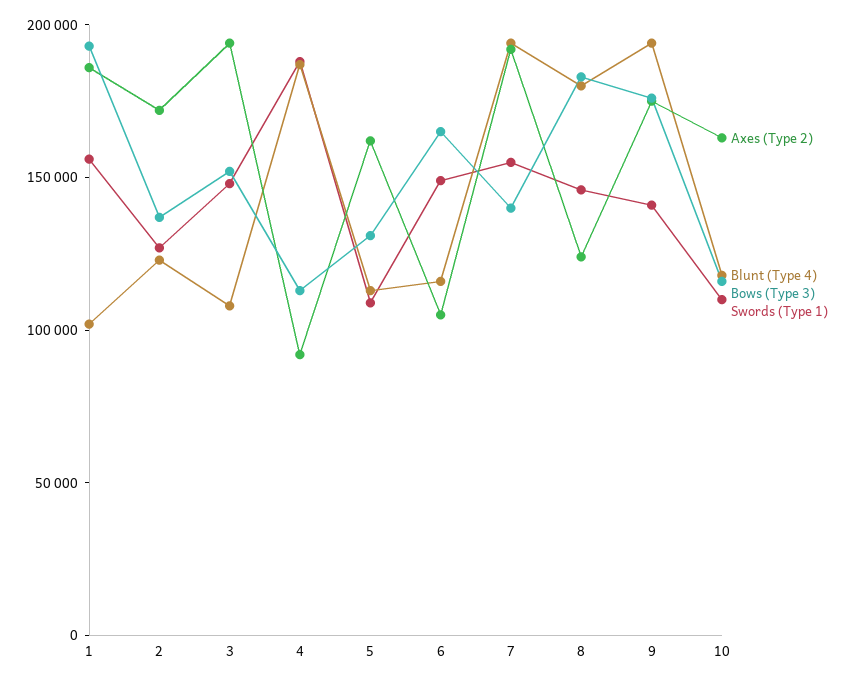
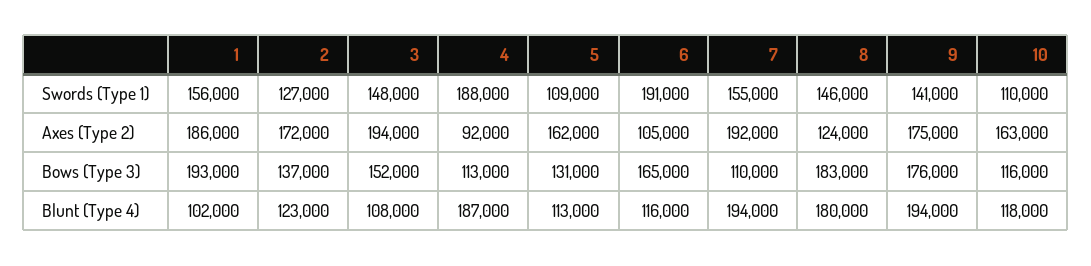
  {
    "Axes (Type 2)": {
      "1": 186000,
      "2": 172000,
      "3": 194000,
      "4": 92000,
      "5": 162000,
      "6": 105000,
      "7": 192000,
      "8": 124000,
      "9": 175000,
      "10": 163000
    },
    "Blunt (Type 4)": {
      "1": 102000,
      "2": 123000,
      "3": 108000,
      "4": 187000,
      "5": 113000,
      "6": 116000,
      "7": 194000,
      "8": 180000,
      "9": 194000,
      "10": 118000
    },
    "Bows (Type 3)": {
      "1": 193000,
      "2": 137000,
      "3": 152000,
      "4": 113000,
      "5": 131000,
      "6": 165000,
-     "7": 140000,
+     "7": 110000,
      "8": 183000,
      "9": 176000,
      "10": 116000
    },
    "Swords (Type 1)": {
      "1": 156000,
      "2": 127000,
      "3": 148000,
      "4": 188000,
      "5": 109000,
-     "6": 150000,
+     "6": 191000,
      "7": 155000,
      "8": 146000,
      "9": 141000,
      "10": 110000
    }
  }

